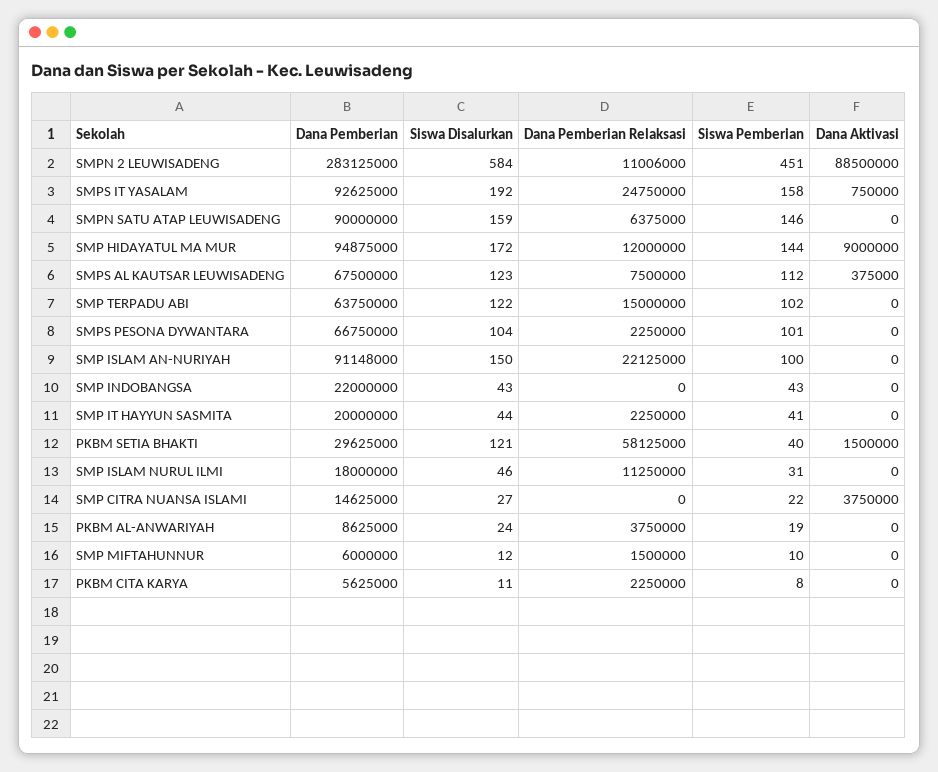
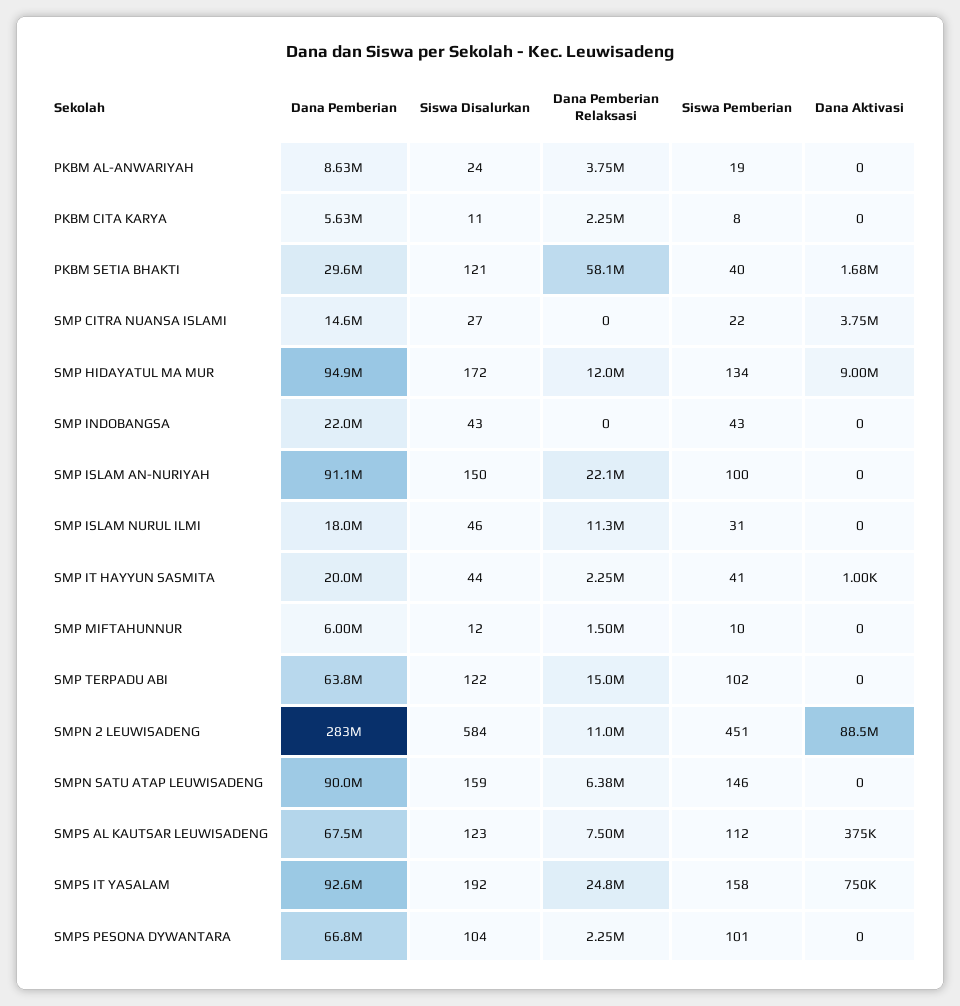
  {
    "Dana Pemberian": {
      "SMPN 2 LEUWISADENG": 283125000,
      "SMPS IT YASALAM": 92625000,
      "SMPN SATU ATAP LEUWISADENG": 90000000,
      "SMP HIDAYATUL MA MUR": 94875000,
      "SMPS AL KAUTSAR LEUWISADENG": 67500000,
      "SMP TERPADU ABI": 63750000,
      "SMPS PESONA DYWANTARA": 66750000,
      "SMP ISLAM AN-NURIYAH": 91148000,
      "SMP INDOBANGSA": 22000000,
      "SMP IT HAYYUN SASMITA": 20000000,
      "PKBM SETIA BHAKTI": 29625000,
      "SMP ISLAM NURUL ILMI": 18000000,
      "SMP CITRA NUANSA ISLAMI": 14625000,
      "PKBM AL-ANWARIYAH": 8625000,
      "SMP MIFTAHUNNUR": 6000000,
      "PKBM CITA KARYA": 5625000
    },
    "Siswa Disalurkan": {
      "SMPN 2 LEUWISADENG": 584,
      "SMPS IT YASALAM": 192,
      "SMPN SATU ATAP LEUWISADENG": 159,
      "SMP HIDAYATUL MA MUR": 172,
      "SMPS AL KAUTSAR LEUWISADENG": 123,
      "SMP TERPADU ABI": 122,
      "SMPS PESONA DYWANTARA": 104,
      "SMP ISLAM AN-NURIYAH": 150,
      "SMP INDOBANGSA": 43,
      "SMP IT HAYYUN SASMITA": 44,
      "PKBM SETIA BHAKTI": 121,
      "SMP ISLAM NURUL ILMI": 46,
      "SMP CITRA NUANSA ISLAMI": 27,
      "PKBM AL-ANWARIYAH": 24,
      "SMP MIFTAHUNNUR": 12,
      "PKBM CITA KARYA": 11
    },
    "Dana Pemberian Relaksasi": {
      "SMPN 2 LEUWISADENG": 11006000,
      "SMPS IT YASALAM": 24750000,
      "SMPN SATU ATAP LEUWISADENG": 6375000,
      "SMP HIDAYATUL MA MUR": 12000000,
      "SMPS AL KAUTSAR LEUWISADENG": 7500000,
      "SMP TERPADU ABI": 15000000,
      "SMPS PESONA DYWANTARA": 2250000,
      "SMP ISLAM AN-NURIYAH": 22125000,
      "SMP INDOBANGSA": 0,
      "SMP IT HAYYUN SASMITA": 2250000,
      "PKBM SETIA BHAKTI": 58125000,
      "SMP ISLAM NURUL ILMI": 11250000,
      "SMP CITRA NUANSA ISLAMI": 0,
      "PKBM AL-ANWARIYAH": 3750000,
      "SMP MIFTAHUNNUR": 1500000,
      "PKBM CITA KARYA": 2250000
    },
    "Siswa Pemberian": {
      "SMPN 2 LEUWISADENG": 451,
      "SMPS IT YASALAM": 158,
      "SMPN SATU ATAP LEUWISADENG": 146,
-     "SMP HIDAYATUL MA MUR": 144,
+     "SMP HIDAYATUL MA MUR": 134,
      "SMPS AL KAUTSAR LEUWISADENG": 112,
      "SMP TERPADU ABI": 102,
      "SMPS PESONA DYWANTARA": 101,
      "SMP ISLAM AN-NURIYAH": 100,
      "SMP INDOBANGSA": 43,
      "SMP IT HAYYUN SASMITA": 41,
      "PKBM SETIA BHAKTI": 40,
      "SMP ISLAM NURUL ILMI": 31,
      "SMP CITRA NUANSA ISLAMI": 22,
      "PKBM AL-ANWARIYAH": 19,
      "SMP MIFTAHUNNUR": 10,
      "PKBM CITA KARYA": 8
    },
    "Dana Aktivasi": {
      "SMPN 2 LEUWISADENG": 88500000,
      "SMPS IT YASALAM": 750000,
      "SMPN SATU ATAP LEUWISADENG": 0,
      "SMP HIDAYATUL MA MUR": 9000000,
      "SMPS AL KAUTSAR LEUWISADENG": 375000,
      "SMP TERPADU ABI": 0,
      "SMPS PESONA DYWANTARA": 0,
      "SMP ISLAM AN-NURIYAH": 0,
      "SMP INDOBANGSA": 0,
-     "SMP IT HAYYUN SASMITA": 0,
+     "SMP IT HAYYUN SASMITA": 1000,
-     "PKBM SETIA BHAKTI": 1500000,
+     "PKBM SETIA BHAKTI": 1680000,
      "SMP ISLAM NURUL ILMI": 0,
      "SMP CITRA NUANSA ISLAMI": 3750000,
      "PKBM AL-ANWARIYAH": 0,
      "SMP MIFTAHUNNUR": 0,
      "PKBM CITA KARYA": 0
    }
  }

